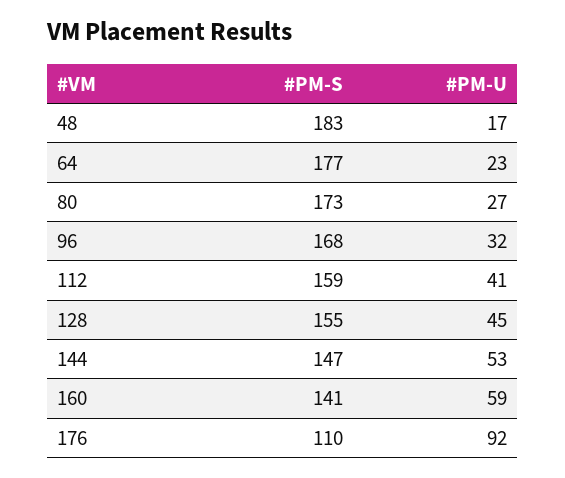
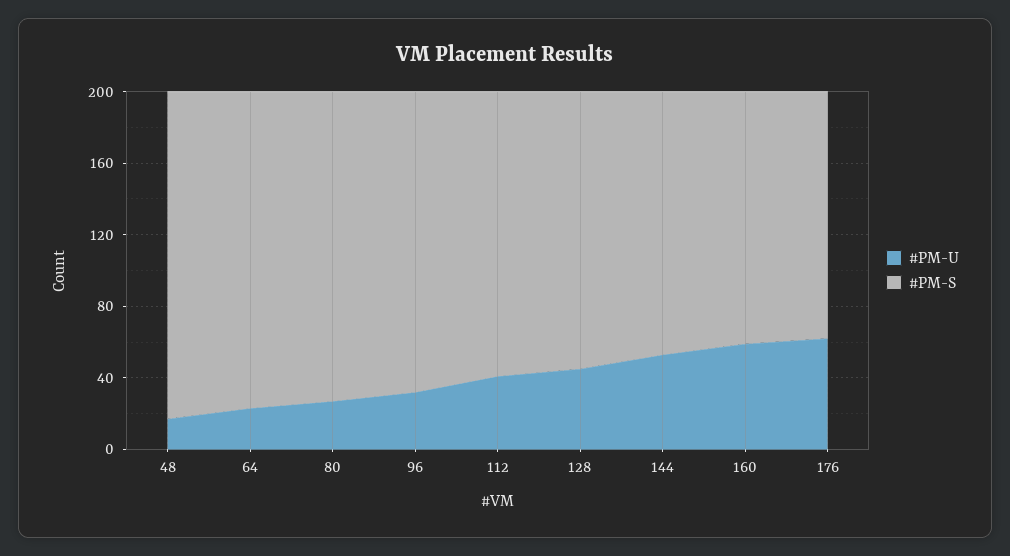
  {
    "#PM-S": {
      "48": 183,
      "64": 177,
      "80": 173,
      "96": 168,
      "112": 159,
      "128": 155,
      "144": 147,
      "160": 141,
-     "176": 110
+     "176": 140
    },
    "#PM-U": {
      "48": 17,
      "64": 23,
      "80": 27,
      "96": 32,
      "112": 41,
      "128": 45,
      "144": 53,
      "160": 59,
-     "176": 92
+     "176": 60
    }
  }

